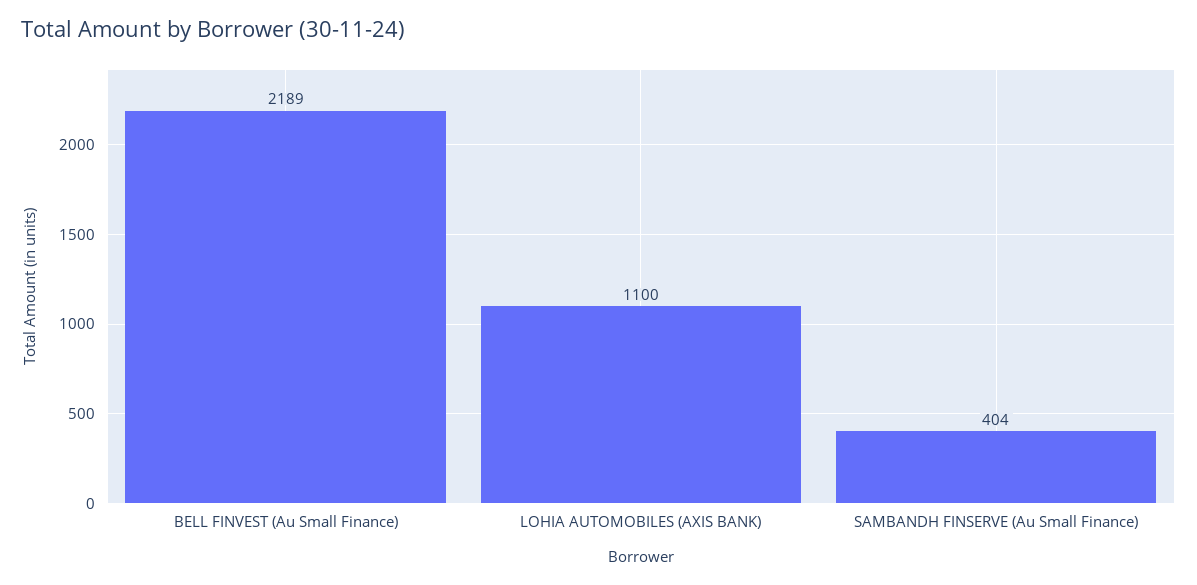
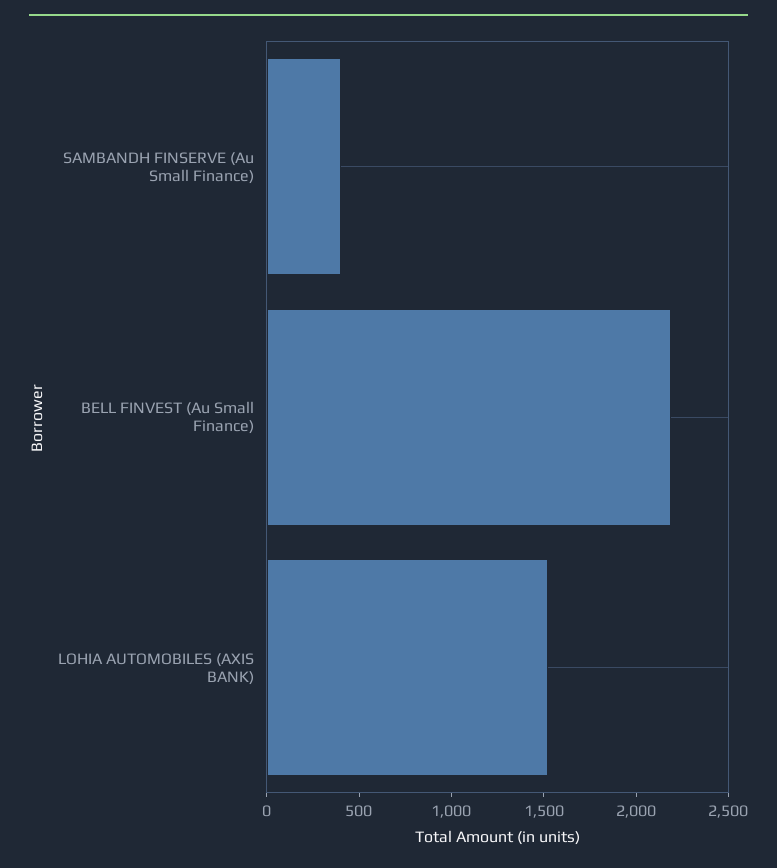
  {
    "BELL FINVEST (Au Small Finance)": 2189,
-   "LOHIA AUTOMOBILES (AXIS BANK)": 1100,
+   "LOHIA AUTOMOBILES (AXIS BANK)": 1500,
    "SAMBANDH FINSERVE (Au Small Finance)": 404
  }

